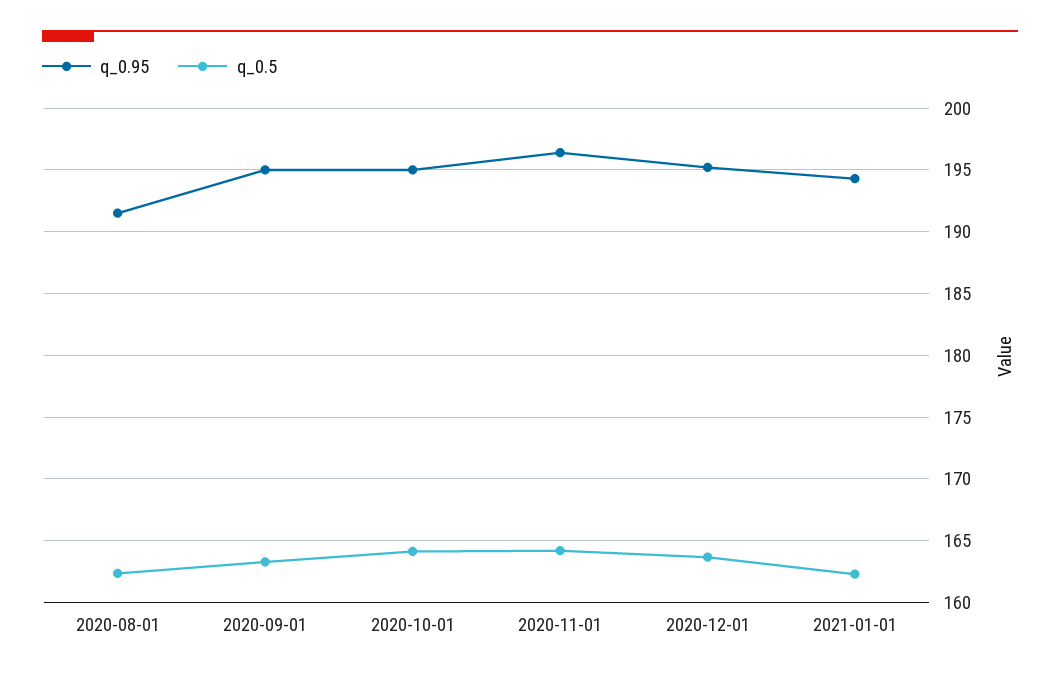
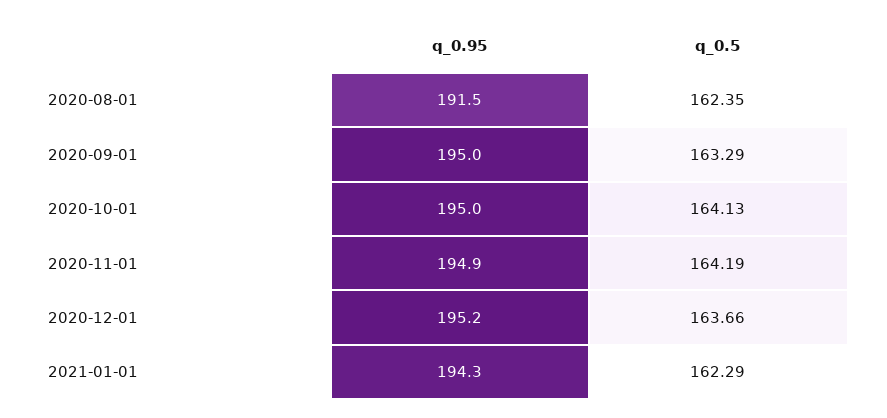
  {
    "q_0.95": {
      "2020-08-01": 191.5,
      "2020-09-01": 195,
      "2020-10-01": 195,
-     "2020-11-01": 196.5,
+     "2020-11-01": 194.9,
      "2020-12-01": 195.2,
      "2021-01-01": 194.3
    },
    "q_0.5": {
      "2020-08-01": 162.35,
      "2020-09-01": 163.29,
      "2020-10-01": 164.13,
      "2020-11-01": 164.19,
      "2020-12-01": 163.66,
      "2021-01-01": 162.29
    }
  }

